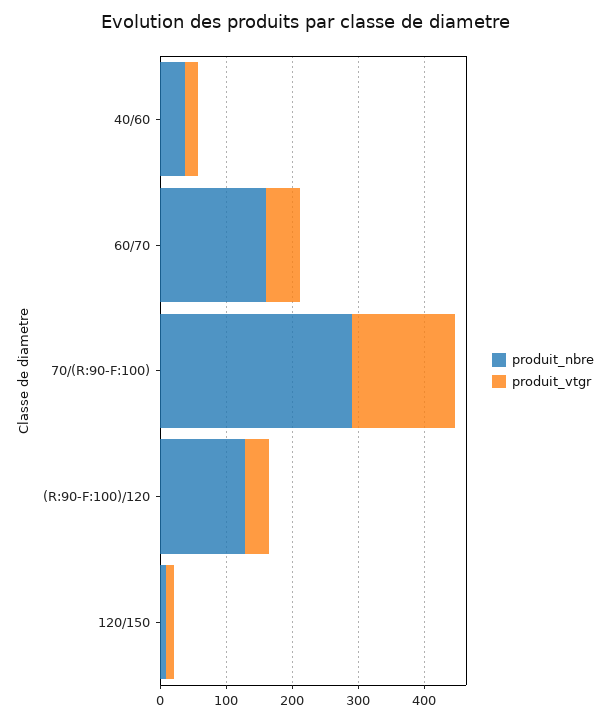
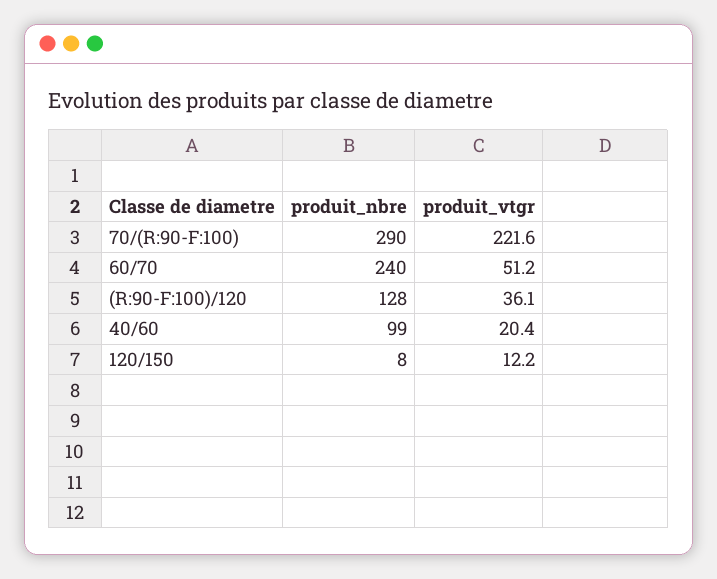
  {
    "produit_nbre": {
-     "40/60": 40,
+     "40/60": 99,
-     "60/70": 160,
+     "60/70": 240,
      "70/(R:90-F:100)": 290,
      "(R:90-F:100)/120": 128,
      "120/150": 8
    },
    "produit_vtgr": {
      "40/60": 20.4,
      "60/70": 51.2,
-     "70/(R:90-F:100)": 160,
+     "70/(R:90-F:100)": 221.6,
      "(R:90-F:100)/120": 36.1,
      "120/150": 12.2
    }
  }

